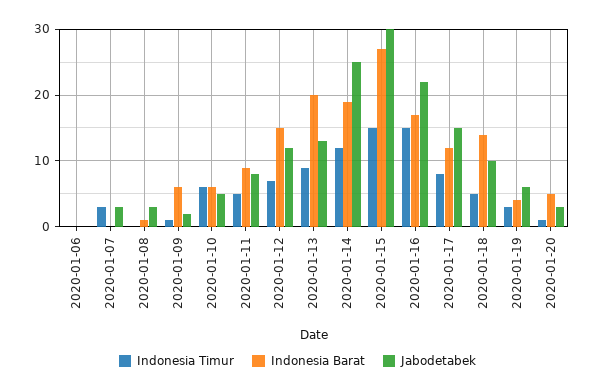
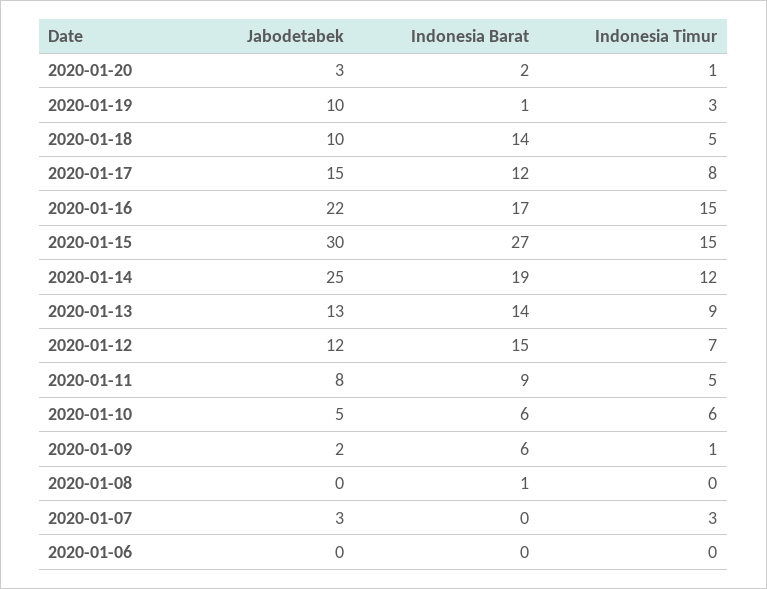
  {
    "Indonesia Timur": {
      "2020-01-06": 0,
      "2020-01-07": 3,
      "2020-01-08": 0,
      "2020-01-09": 1,
      "2020-01-10": 6,
      "2020-01-11": 5,
      "2020-01-12": 7,
      "2020-01-13": 9,
      "2020-01-14": 12,
      "2020-01-15": 15,
      "2020-01-16": 15,
      "2020-01-17": 8,
      "2020-01-18": 5,
      "2020-01-19": 3,
      "2020-01-20": 1
    },
    "Indonesia Barat": {
      "2020-01-06": 0,
      "2020-01-07": 0,
      "2020-01-08": 1,
      "2020-01-09": 6,
      "2020-01-10": 6,
      "2020-01-11": 9,
      "2020-01-12": 15,
-     "2020-01-13": 20,
+     "2020-01-13": 14,
      "2020-01-14": 19,
      "2020-01-15": 27,
      "2020-01-16": 17,
      "2020-01-17": 12,
      "2020-01-18": 14,
-     "2020-01-19": 4,
+     "2020-01-19": 1,
-     "2020-01-20": 5
+     "2020-01-20": 2
    },
    "Jabodetabek": {
      "2020-01-06": 0,
      "2020-01-07": 3,
-     "2020-01-08": 3,
+     "2020-01-08": 0,
      "2020-01-09": 2,
      "2020-01-10": 5,
      "2020-01-11": 8,
      "2020-01-12": 12,
      "2020-01-13": 13,
      "2020-01-14": 25,
      "2020-01-15": 30,
      "2020-01-16": 22,
      "2020-01-17": 15,
      "2020-01-18": 10,
-     "2020-01-19": 6,
+     "2020-01-19": 10,
      "2020-01-20": 3
    }
  }

